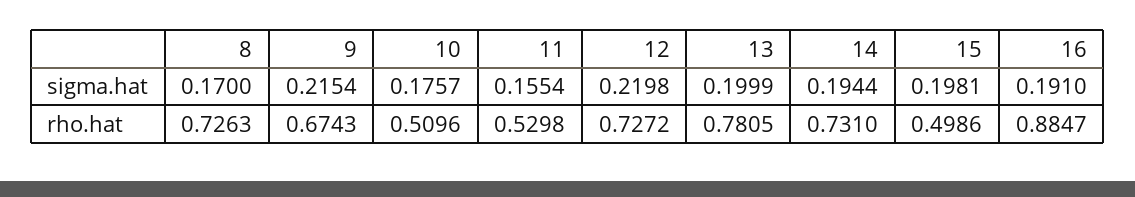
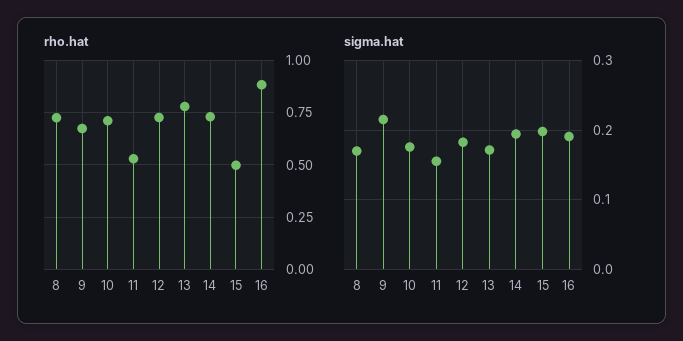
  {
    "sigma.hat": {
      "8": 0.17,
      "9": 0.2154,
      "10": 0.1757,
      "11": 0.1554,
-     "12": 0.2198,
+     "12": 0.18,
-     "13": 0.1999,
+     "13": 0.17,
      "14": 0.1944,
      "15": 0.1981,
      "16": 0.191
    },
    "rho.hat": {
      "8": 0.7263,
      "9": 0.6743,
-     "10": 0.5096,
+     "10": 0.7,
      "11": 0.5298,
      "12": 0.7272,
      "13": 0.7805,
      "14": 0.731,
      "15": 0.4986,
      "16": 0.8847
    }
  }

